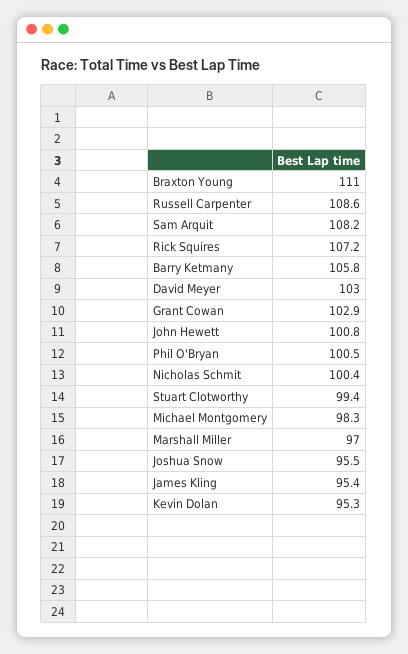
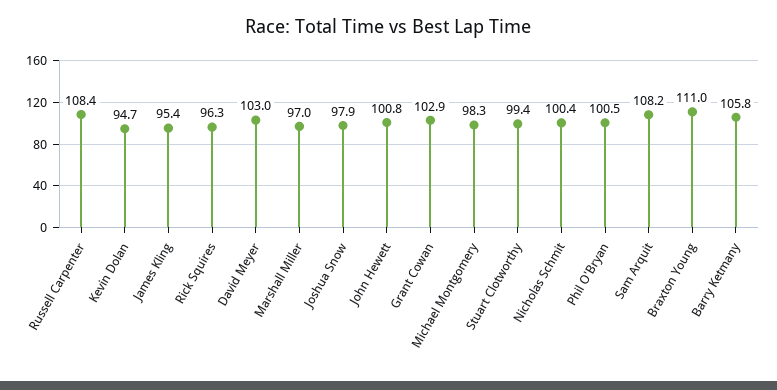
  {
    "Braxton Young": 111,
-   "Russell Carpenter": 108.6,
+   "Russell Carpenter": 108.4,
    "Sam Arquit": 108.2,
-   "Rick Squires": 107.2,
+   "Rick Squires": 96.3,
    "Barry Ketmany": 105.8,
    "David Meyer": 103,
    "Grant Cowan": 102.9,
    "John Hewett": 100.8,
    "Phil O'Bryan": 100.5,
    "Nicholas Schmit": 100.4,
    "Stuart Clotworthy": 99.4,
    "Michael Montgomery": 98.3,
    "Marshall Miller": 97,
-   "Joshua Snow": 95.5,
+   "Joshua Snow": 97.9,
    "James Kling": 95.4,
-   "Kevin Dolan": 95.3
+   "Kevin Dolan": 94.7
  }

